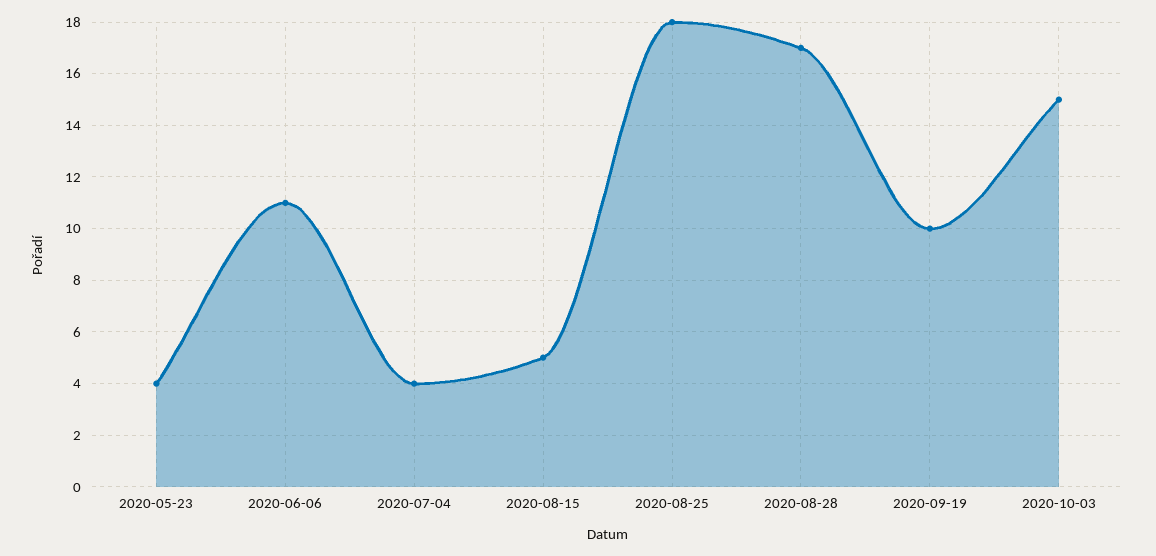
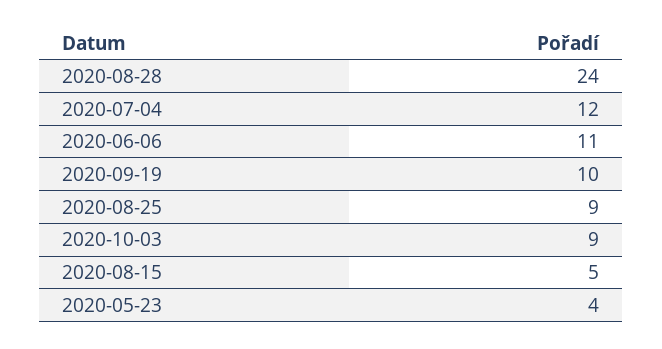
  {
    "2020-05-23": 4,
    "2020-06-06": 11,
-   "2020-07-04": 4,
+   "2020-07-04": 12,
    "2020-08-15": 5,
-   "2020-08-25": 18,
+   "2020-08-25": 9,
-   "2020-08-28": 17,
+   "2020-08-28": 24,
    "2020-09-19": 10,
-   "2020-10-03": 15
+   "2020-10-03": 9
  }

